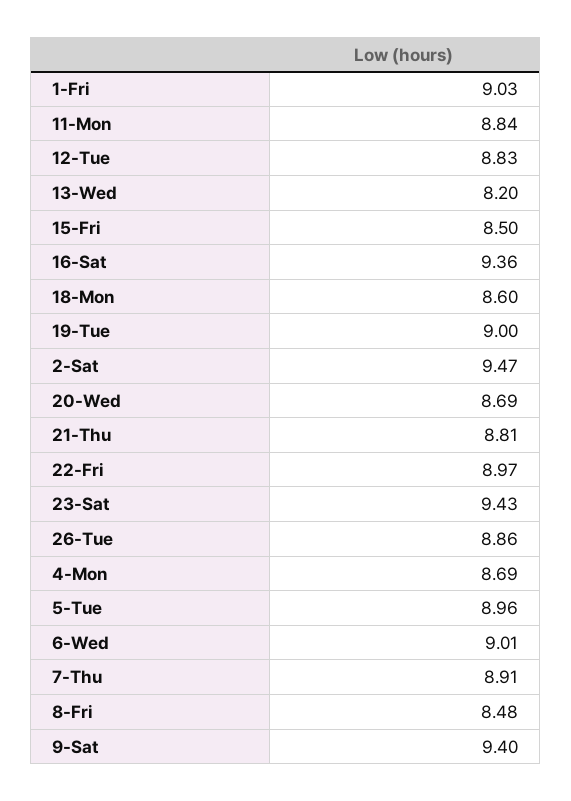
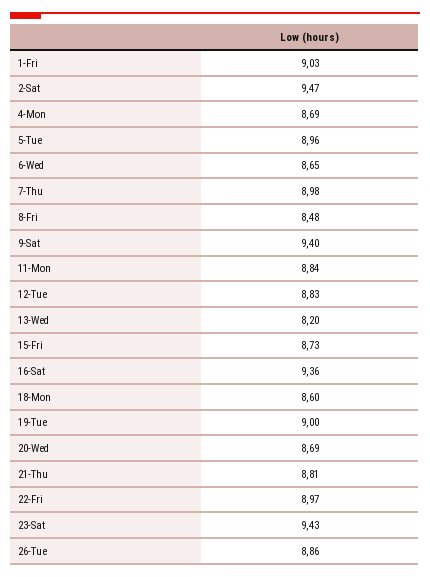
  {
    "1-Fri": 9.03,
    "11-Mon": 8.84,
    "12-Tue": 8.83,
    "13-Wed": 8.2,
-   "15-Fri": 8.5,
+   "15-Fri": 8.73,
    "16-Sat": 9.36,
    "18-Mon": 8.6,
    "19-Tue": 9,
    "2-Sat": 9.47,
    "20-Wed": 8.69,
    "21-Thu": 8.81,
    "22-Fri": 8.97,
    "23-Sat": 9.43,
    "26-Tue": 8.86,
    "4-Mon": 8.69,
    "5-Tue": 8.96,
-   "6-Wed": 9.01,
+   "6-Wed": 8.65,
-   "7-Thu": 8.91,
+   "7-Thu": 8.98,
    "8-Fri": 8.48,
    "9-Sat": 9.4
  }

